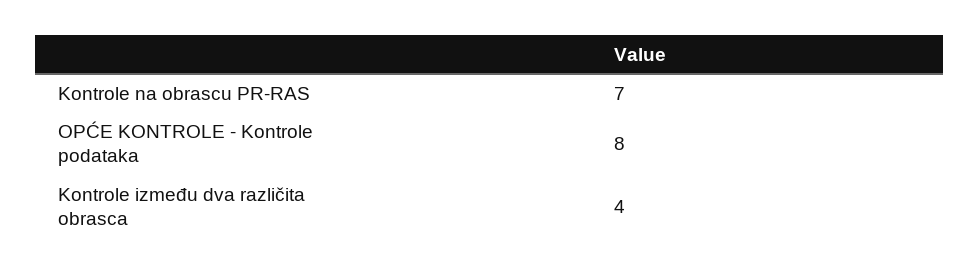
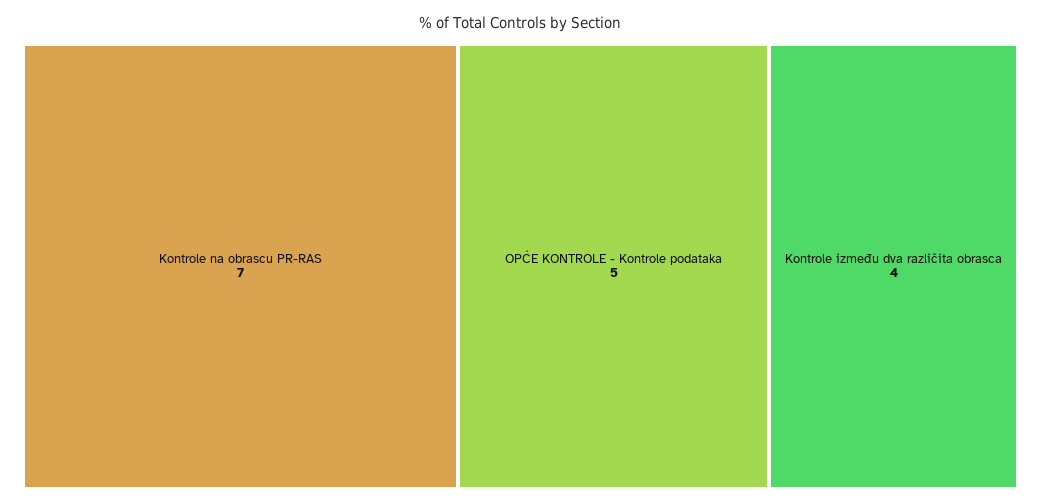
  {
    "Kontrole na obrascu PR-RAS": 7,
-   "OPĆE KONTROLE - Kontrole podataka": 8,
+   "OPĆE KONTROLE - Kontrole podataka": 5,
    "Kontrole između dva različita obrasca": 4
  }

